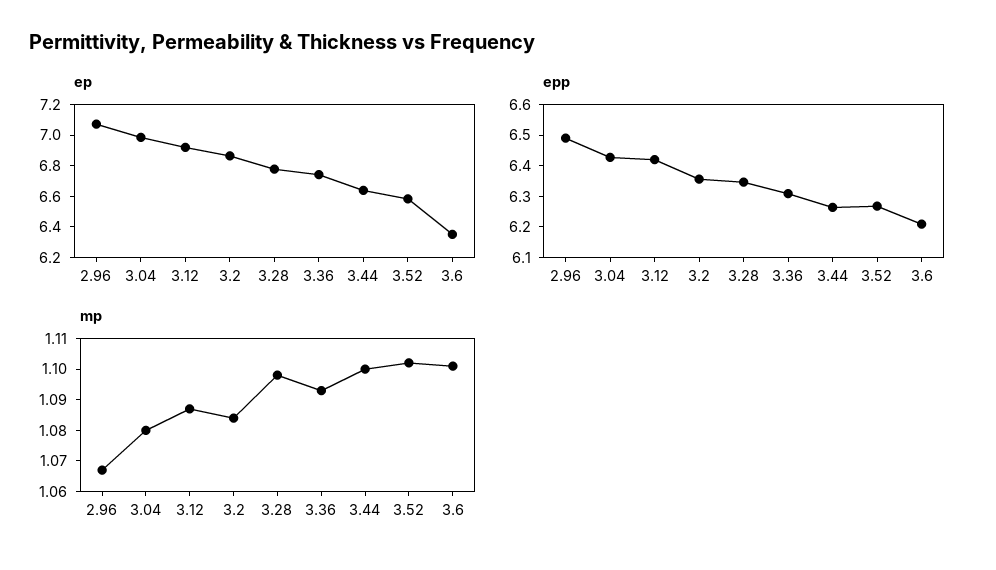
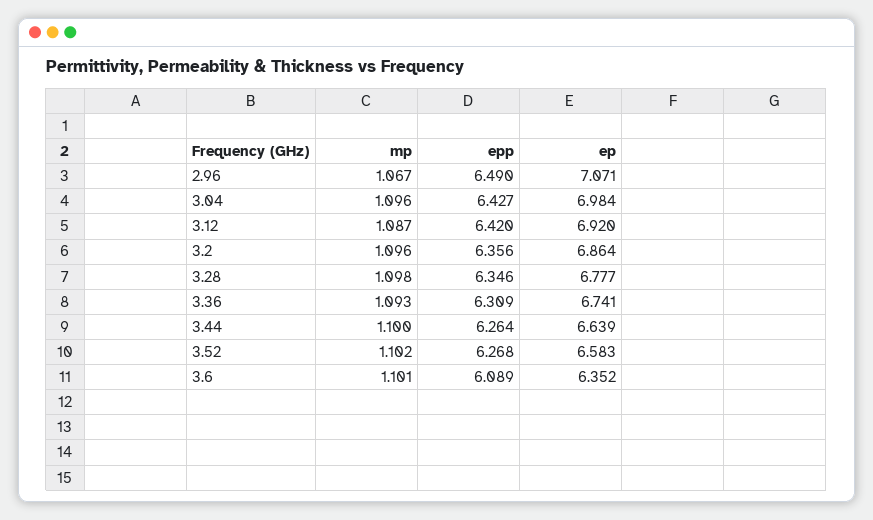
  {
    "ep": {
      "2.96": 7.071,
      "3.04": 6.984,
      "3.12": 6.92,
      "3.2": 6.864,
      "3.28": 6.777,
      "3.36": 6.741,
      "3.44": 6.639,
      "3.52": 6.583,
      "3.6": 6.352
    },
    "epp": {
      "2.96": 6.49,
      "3.04": 6.427,
      "3.12": 6.42,
      "3.2": 6.356,
      "3.28": 6.346,
      "3.36": 6.309,
      "3.44": 6.264,
      "3.52": 6.268,
-     "3.6": 6.2
+     "3.6": 6.089
    },
    "mp": {
      "2.96": 1.067,
-     "3.04": 1.08,
+     "3.04": 1.096,
      "3.12": 1.087,
-     "3.2": 1.085,
+     "3.2": 1.096,
      "3.28": 1.098,
      "3.36": 1.093,
      "3.44": 1.1,
      "3.52": 1.102,
      "3.6": 1.101
    }
  }

